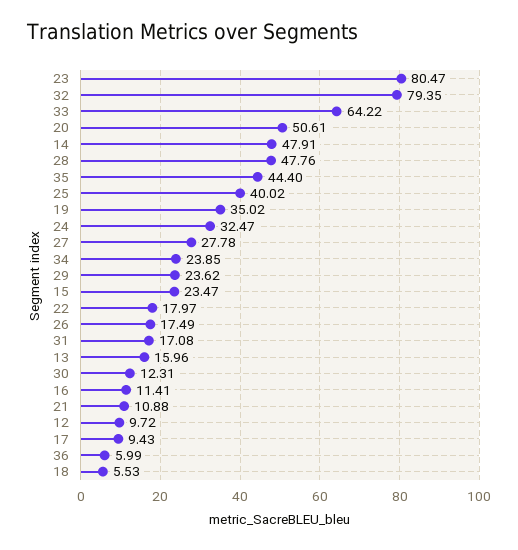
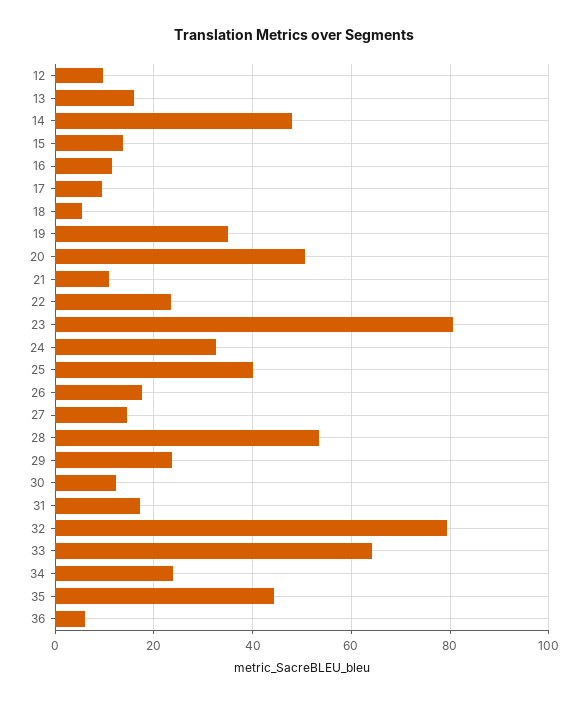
  {
    "23": 80.47,
    "32": 79.35,
    "33": 64.22,
    "20": 50.61,
    "14": 47.91,
-   "28": 47.76,
+   "28": 54,
    "35": 44.4,
    "25": 40.02,
    "19": 35.02,
    "24": 32.47,
-   "27": 27.78,
+   "27": 14,
    "34": 23.85,
    "29": 23.62,
-   "15": 23.47,
+   "15": 14,
-   "22": 17.97,
+   "22": 24,
    "26": 17.49,
    "31": 17.08,
    "13": 15.96,
    "30": 12.31,
    "16": 11.41,
    "21": 10.88,
    "12": 9.72,
    "17": 9.43,
    "36": 5.99,
    "18": 5.53
  }

